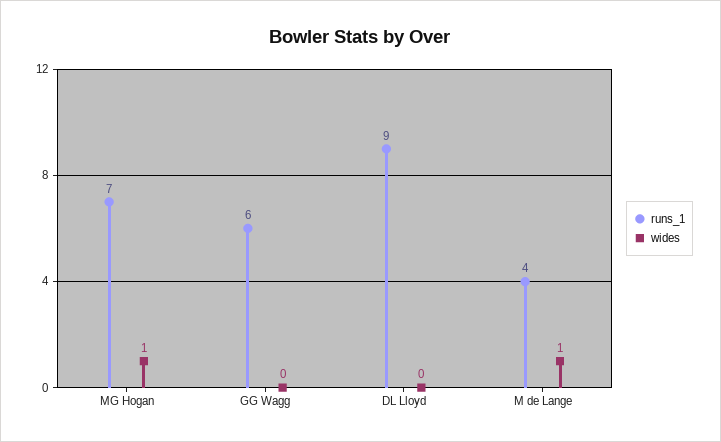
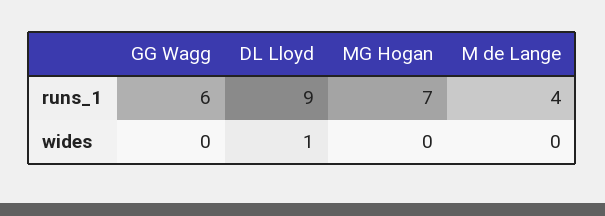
  {
    "runs_1": {
      "MG Hogan": 7,
      "GG Wagg": 6,
      "DL Lloyd": 9,
      "M de Lange": 4
    },
    "wides": {
-     "MG Hogan": 1,
+     "MG Hogan": 0,
      "GG Wagg": 0,
-     "DL Lloyd": 0,
+     "DL Lloyd": 1,
-     "M de Lange": 1
+     "M de Lange": 0
    }
  }

